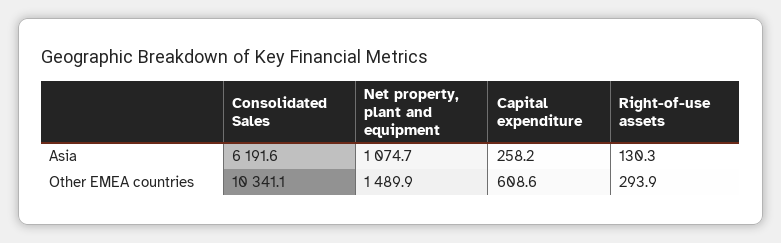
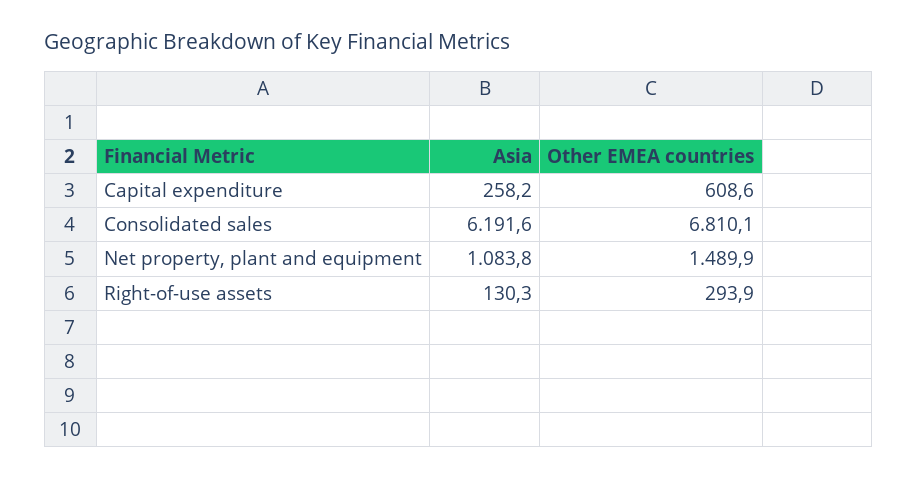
  {
    "Consolidated Sales": {
      "Asia": 6191.6,
-     "Other EMEA countries": 10341.1
+     "Other EMEA countries": 6810.1
    },
    "Net property, plant and equipment": {
-     "Asia": 1074.7,
+     "Asia": 1083.8,
      "Other EMEA countries": 1489.9
    },
    "Capital expenditure": {
      "Asia": 258.2,
      "Other EMEA countries": 608.6
    },
    "Right-of-use assets": {
      "Asia": 130.3,
      "Other EMEA countries": 293.9
    }
  }

